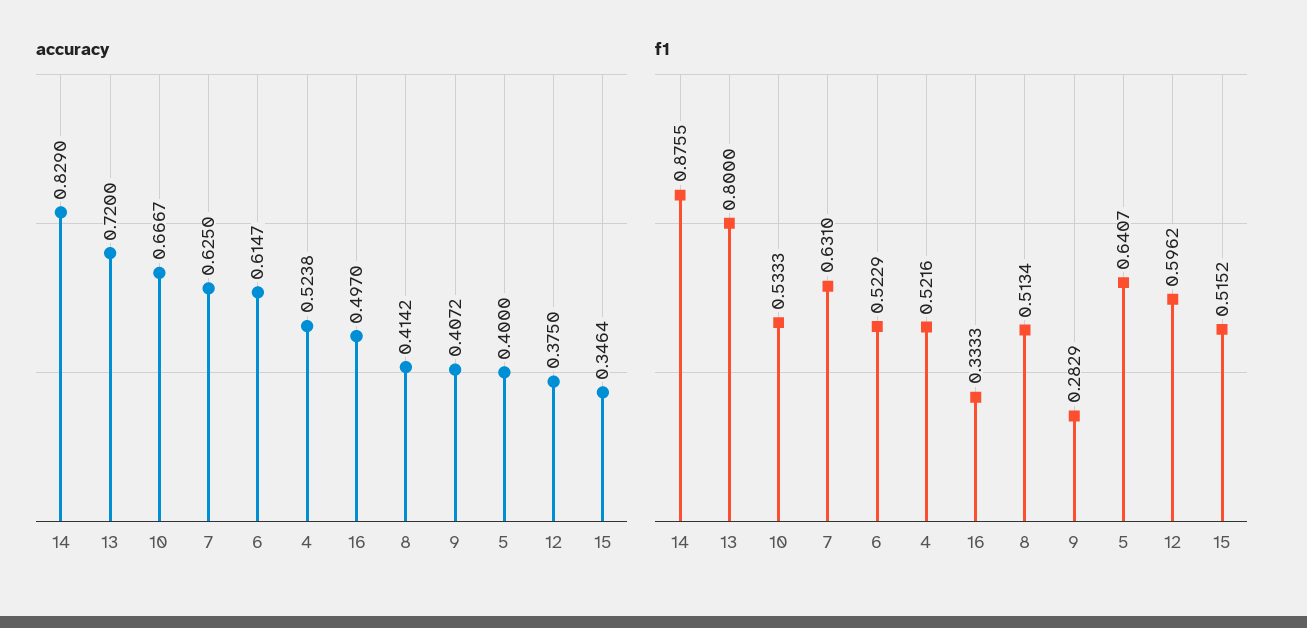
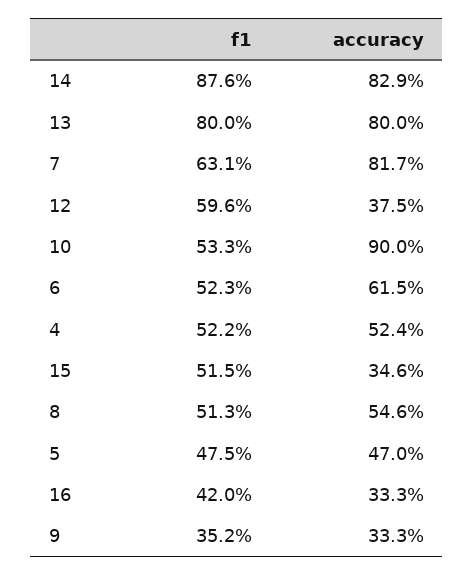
  {
    "accuracy": {
      "14": 0.829,
-     "13": 0.72,
+     "13": 0.8,
-     "10": 0.6667,
+     "10": 0.9,
-     "7": 0.625,
+     "7": 0.817,
      "6": 0.6147,
      "4": 0.5238,
-     "16": 0.497,
+     "16": 0.333,
-     "8": 0.4142,
+     "8": 0.546,
-     "9": 0.4072,
+     "9": 0.333,
-     "5": 0.4,
+     "5": 0.47,
      "12": 0.375,
      "15": 0.3464
    },
    "f1": {
      "14": 0.8755,
      "13": 0.8,
      "10": 0.5333,
      "7": 0.631,
      "6": 0.5229,
      "4": 0.5216,
-     "16": 0.3333,
+     "16": 0.42,
      "8": 0.5134,
-     "9": 0.2829,
+     "9": 0.352,
-     "5": 0.6407,
+     "5": 0.475,
      "12": 0.5962,
      "15": 0.5152
    }
  }

